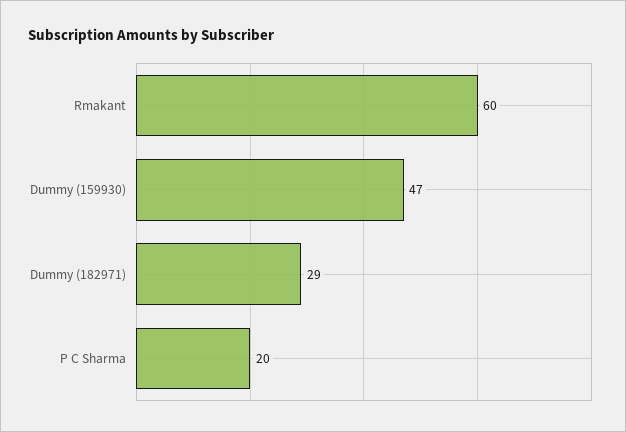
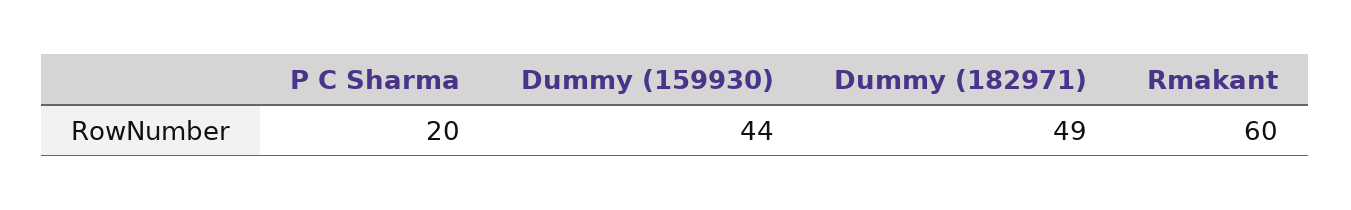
  {
    "Rmakant": 60,
-   "Dummy (159930)": 47,
+   "Dummy (159930)": 44,
-   "Dummy (182971)": 29,
+   "Dummy (182971)": 49,
    "P C Sharma": 20
  }

